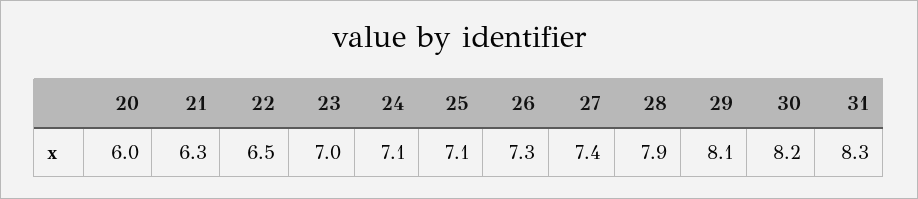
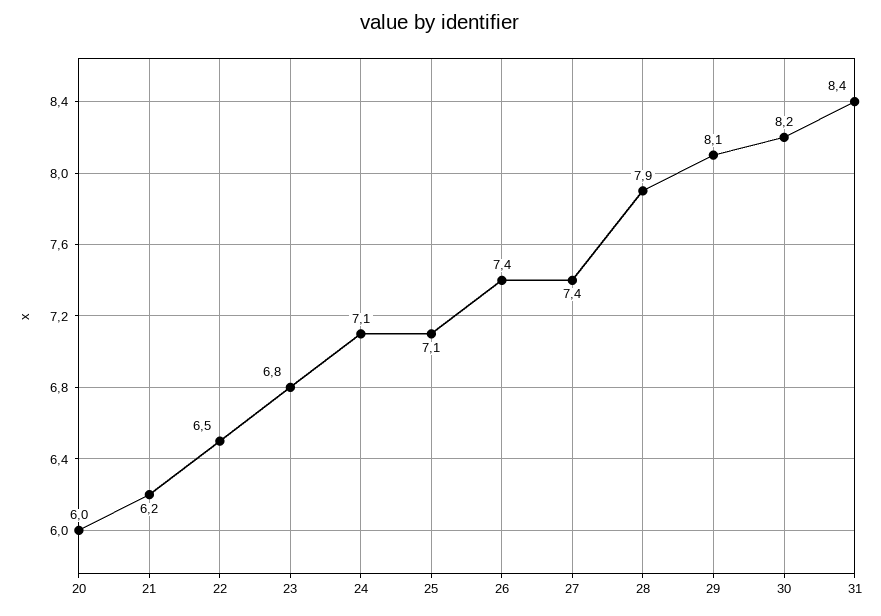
  {
    "20": 6,
-   "21": 6.3,
+   "21": 6.2,
    "22": 6.5,
-   "23": 7,
+   "23": 6.8,
    "24": 7.1,
    "25": 7.1,
-   "26": 7.3,
+   "26": 7.4,
    "27": 7.4,
    "28": 7.9,
    "29": 8.1,
    "30": 8.2,
-   "31": 8.3
+   "31": 8.4
  }

